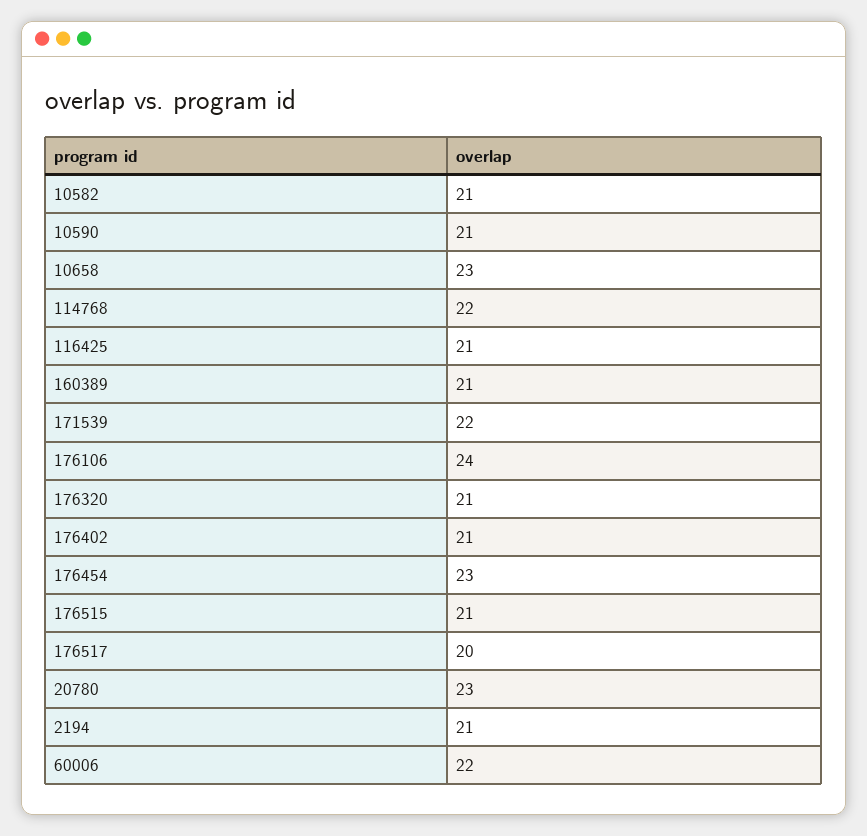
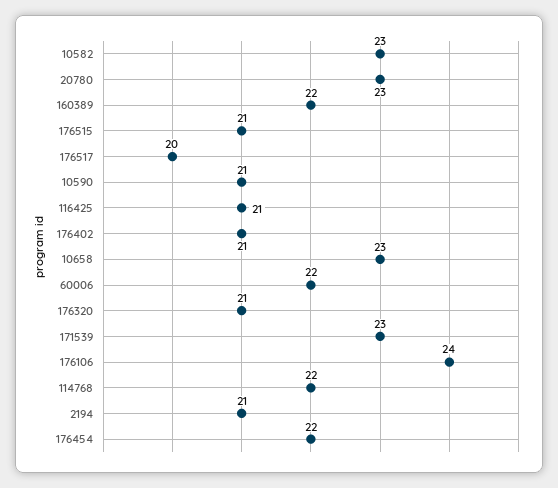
  {
-   "10582": 21,
+   "10582": 23,
    "10590": 21,
    "10658": 23,
    "114768": 22,
    "116425": 21,
-   "160389": 21,
+   "160389": 22,
-   "171539": 22,
+   "171539": 23,
    "176106": 24,
    "176320": 21,
    "176402": 21,
-   "176454": 23,
+   "176454": 22,
    "176515": 21,
    "176517": 20,
    "20780": 23,
    "2194": 21,
    "60006": 22
  }

